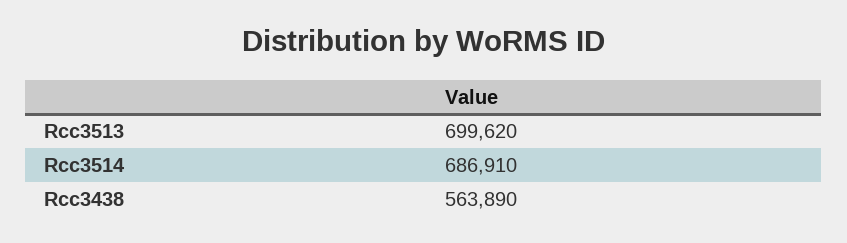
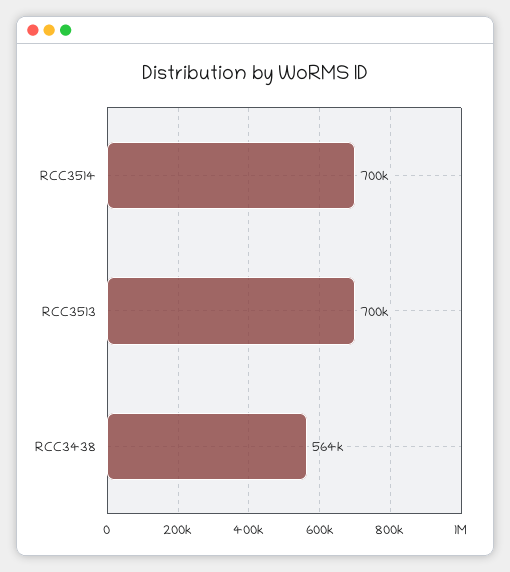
  {
    "Rcc3513": 699620,
-   "Rcc3514": 686910,
+   "Rcc3514": 700000,
    "Rcc3438": 563890
  }

